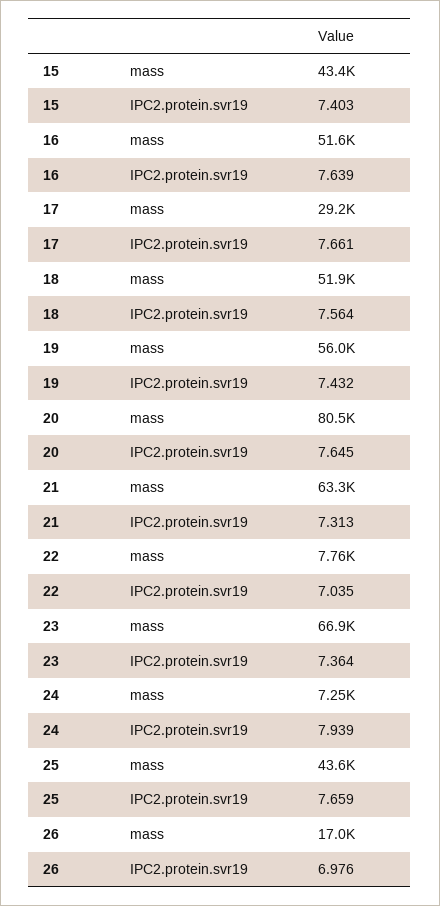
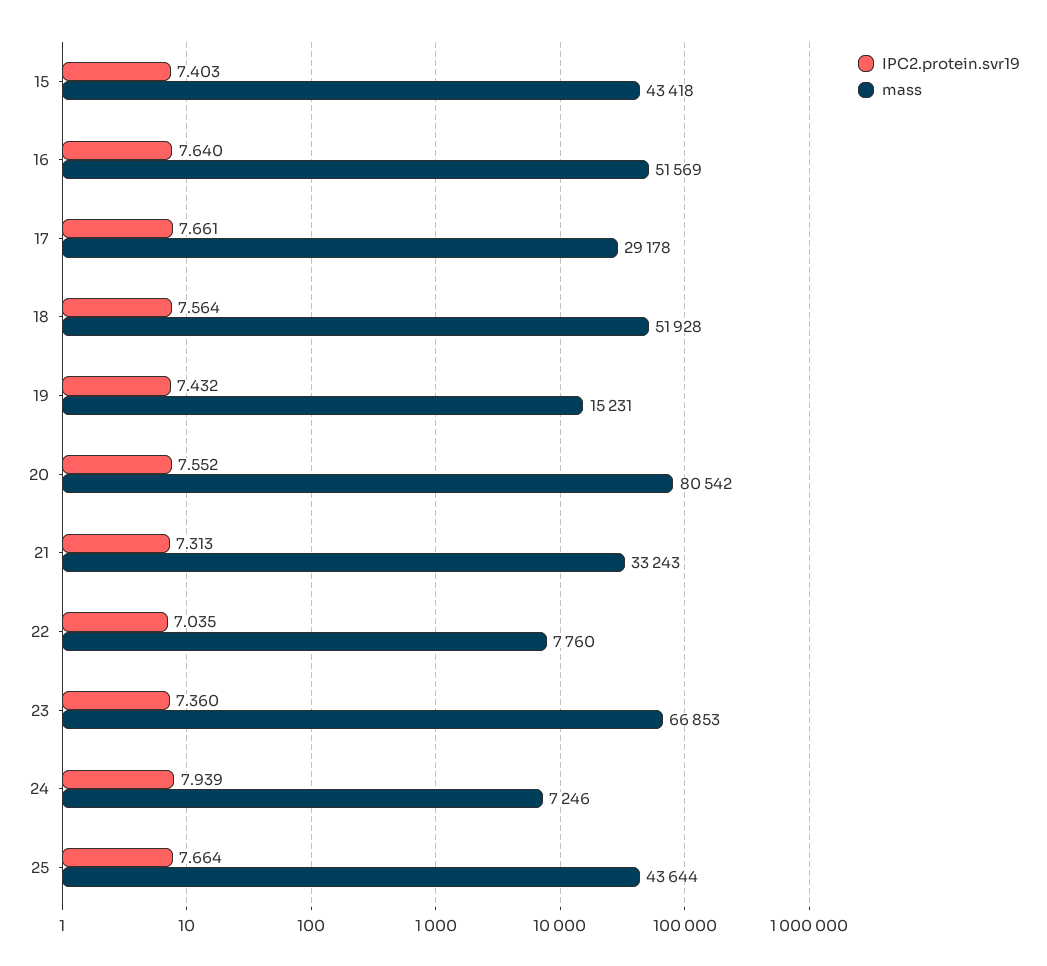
  {
    "mass": {
      "15": 43418,
      "16": 51569,
      "17": 29178,
      "18": 51928,
-     "19": 56000,
+     "19": 15231,
      "20": 80542,
-     "21": 63300,
+     "21": 33243,
      "22": 7760,
      "23": 66853,
      "24": 7246,
-     "25": 43644,
+     "25": 43644
-     "26": 17000
    },
    "IPC2.protein.svr19": {
      "15": 7.403,
-     "16": 7.639,
+     "16": 7.64,
      "17": 7.661,
      "18": 7.564,
      "19": 7.432,
-     "20": 7.645,
+     "20": 7.552,
      "21": 7.313,
      "22": 7.035,
-     "23": 7.364,
+     "23": 7.36,
      "24": 7.939,
-     "25": 7.659,
+     "25": 7.664
-     "26": 6.976
    }
  }

